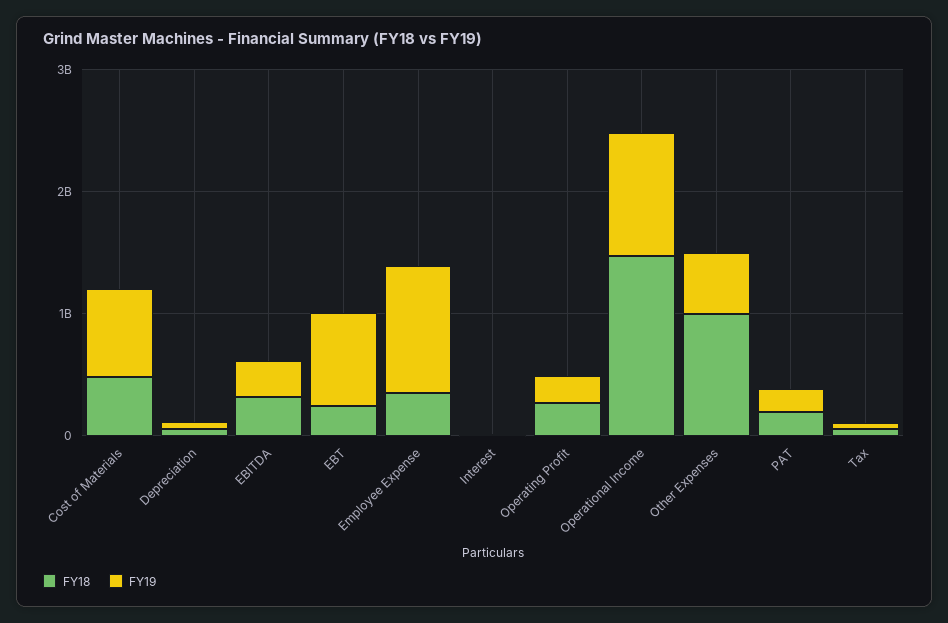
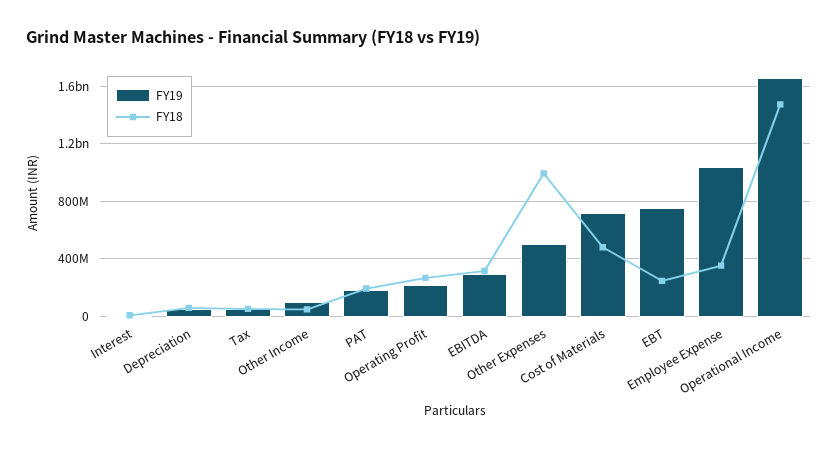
  {
    "FY18": {
      "Cost of Materials": 500000000,
      "Depreciation": 50000000,
      "EBITDA": 300000000,
      "EBT": 250000000,
      "Employee Expense": 350000000,
      "Interest": 0,
      "Operating Profit": 250000000,
      "Operational Income": 1450000000,
      "Other Expenses": 1000000000,
      "PAT": 200000000,
-     "Tax": 50000000
+     "Tax": 50000000,
+     "Other Income": 50000000
    },
    "FY19": {
      "Cost of Materials": 700000000,
      "Depreciation": 50000000,
      "EBITDA": 300000000,
      "EBT": 750000000,
      "Employee Expense": 1050000000,
      "Interest": 0,
      "Operating Profit": 200000000,
-     "Operational Income": 1000000000,
+     "Operational Income": 1650000000,
      "Other Expenses": 500000000,
      "PAT": 200000000,
-     "Tax": 50000000
+     "Tax": 50000000,
+     "Other Income": 100000000
    }
  }

